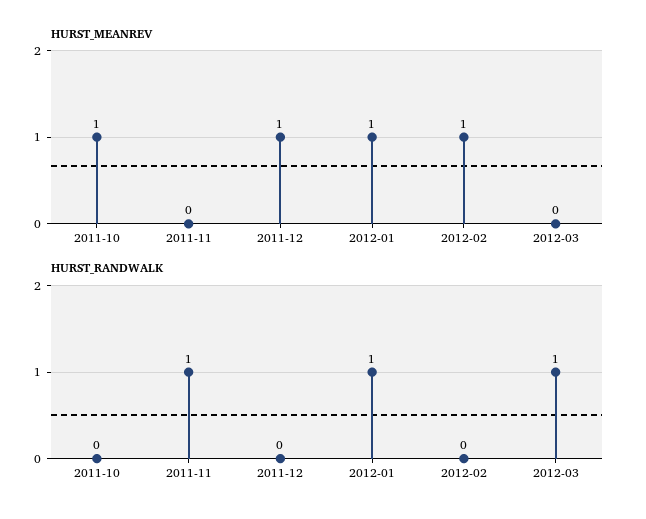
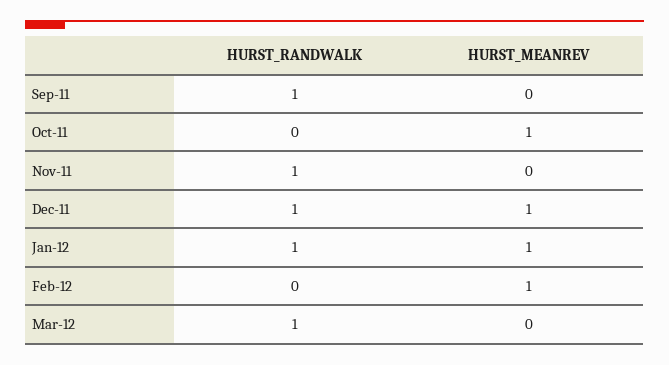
  {
    "HURST_MEANREV": {
      "2011-10": 1,
      "2011-11": 0,
      "2011-12": 1,
      "2012-01": 1,
      "2012-02": 1,
-     "2012-03": 0
+     "2012-03": 0,
+     "Sep-11": 0
    },
    "HURST_RANDWALK": {
      "2011-10": 0,
      "2011-11": 1,
-     "2011-12": 0,
+     "2011-12": 1,
      "2012-01": 1,
      "2012-02": 0,
-     "2012-03": 1
+     "2012-03": 1,
+     "Sep-11": 1
    }
  }

